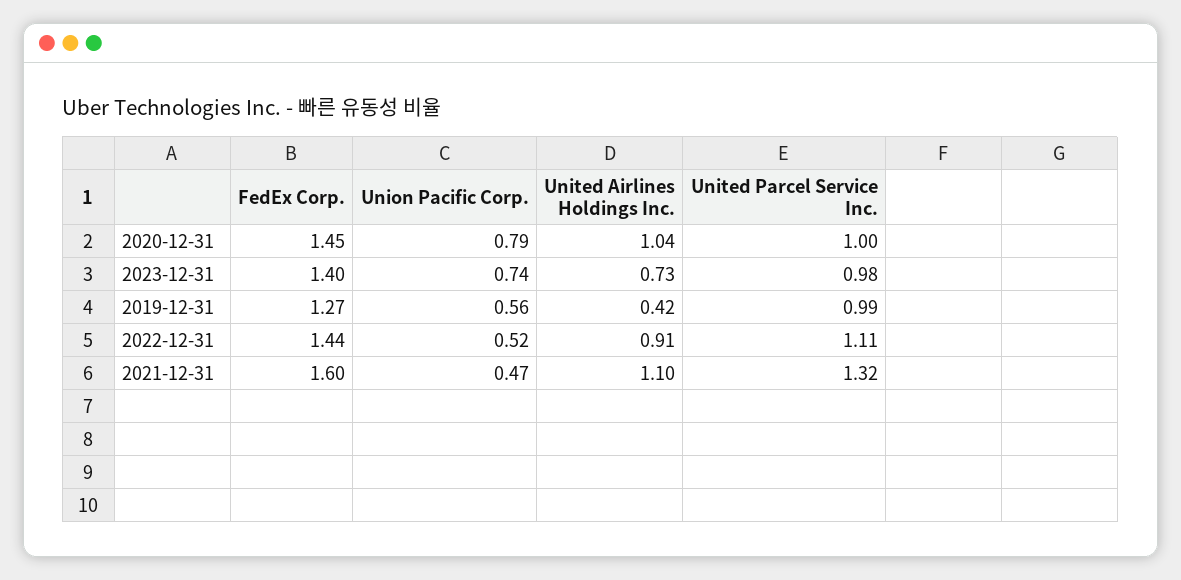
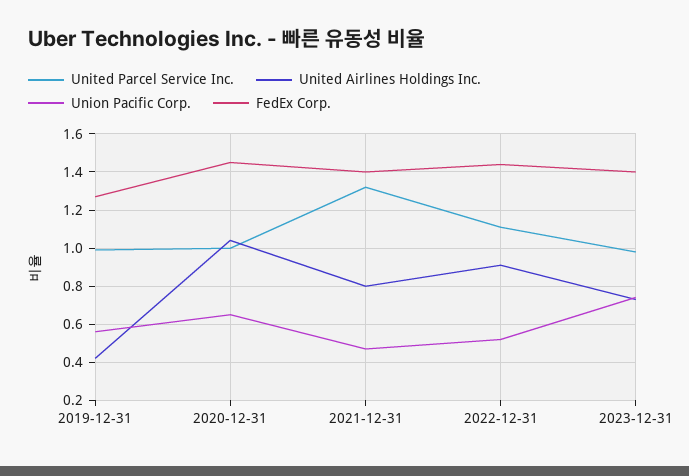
  {
    "FedEx Corp.": {
      "2020-12-31": 1.45,
      "2023-12-31": 1.4,
      "2019-12-31": 1.27,
      "2022-12-31": 1.44,
-     "2021-12-31": 1.6
+     "2021-12-31": 1.4
    },
    "Union Pacific Corp.": {
-     "2020-12-31": 0.79,
+     "2020-12-31": 0.65,
      "2023-12-31": 0.74,
      "2019-12-31": 0.56,
      "2022-12-31": 0.52,
      "2021-12-31": 0.47
    },
    "United Airlines Holdings Inc.": {
      "2020-12-31": 1.04,
      "2023-12-31": 0.73,
      "2019-12-31": 0.42,
      "2022-12-31": 0.91,
-     "2021-12-31": 1.1
+     "2021-12-31": 0.8
    },
    "United Parcel Service Inc.": {
      "2020-12-31": 1,
      "2023-12-31": 0.98,
      "2019-12-31": 0.99,
      "2022-12-31": 1.11,
      "2021-12-31": 1.32
    }
  }

